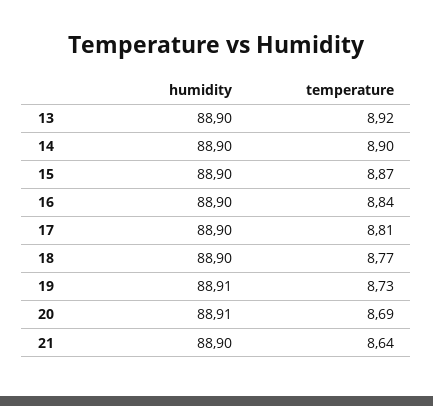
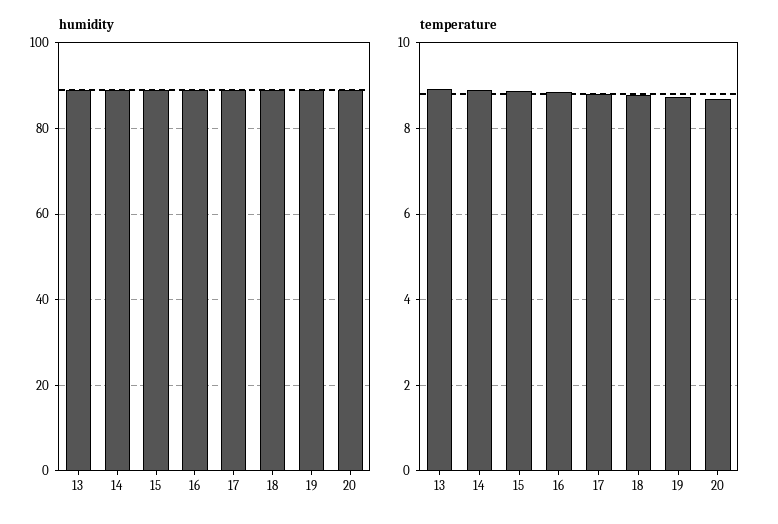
  {
    "humidity": {
      "13": 88.9,
      "14": 88.9,
      "15": 88.9,
      "16": 88.9,
      "17": 88.9,
      "18": 88.9,
      "19": 88.91,
-     "20": 88.91,
+     "20": 88.91
-     "21": 88.9
    },
    "temperature": {
      "13": 8.92,
      "14": 8.9,
      "15": 8.87,
      "16": 8.84,
      "17": 8.81,
      "18": 8.77,
      "19": 8.73,
-     "20": 8.69,
+     "20": 8.69
-     "21": 8.64
    }
  }

